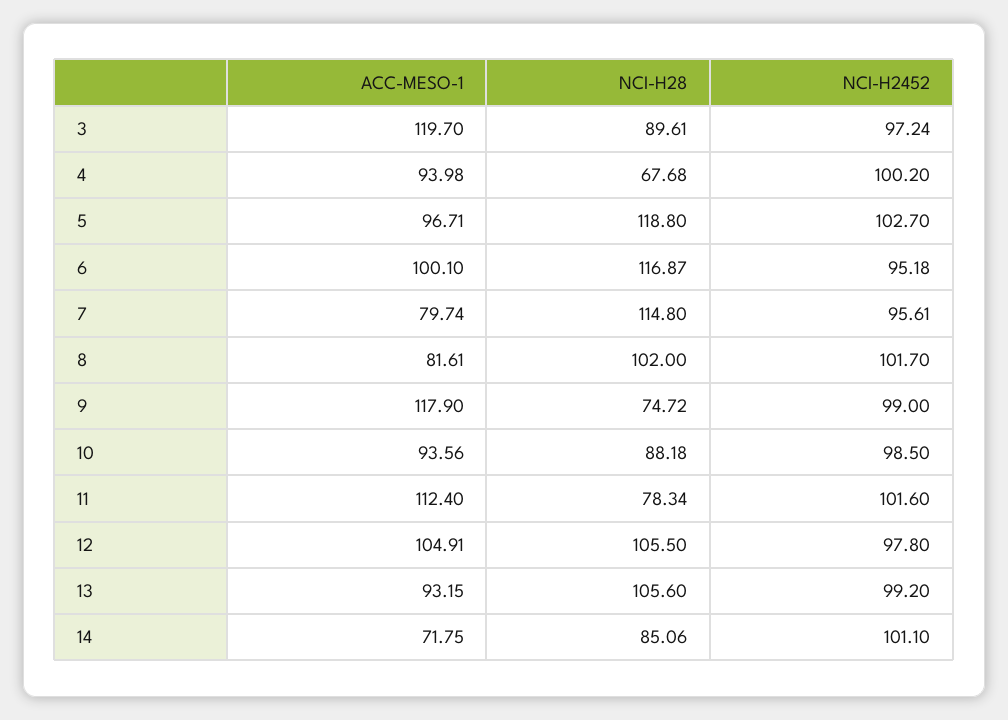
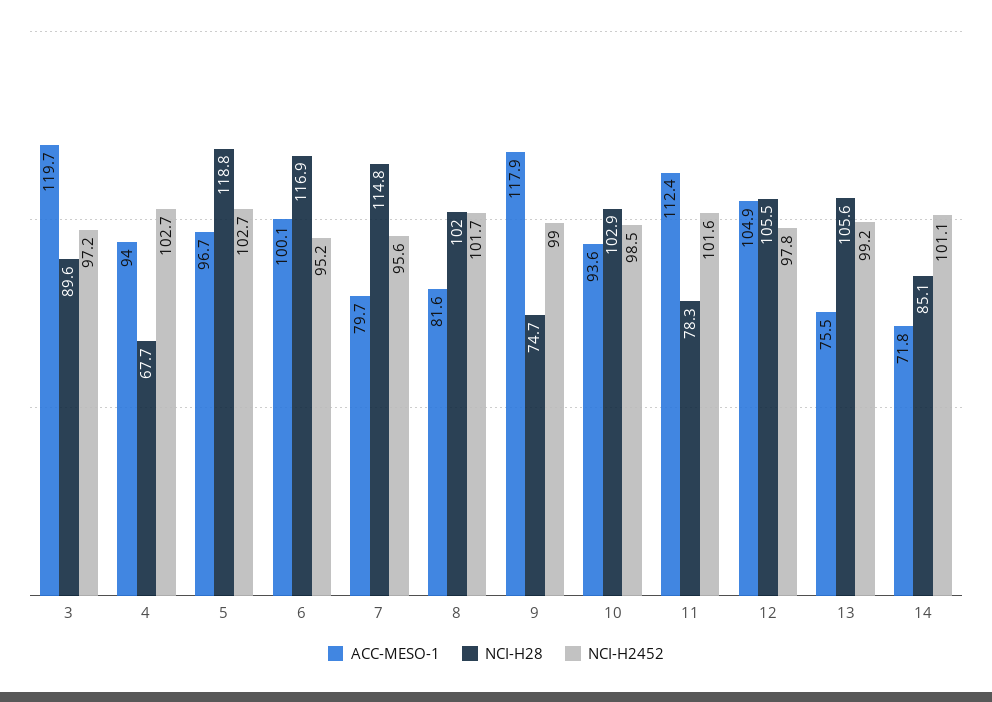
  {
    "ACC-MESO-1": {
      "3": 119.7,
      "4": 93.98,
      "5": 96.71,
      "6": 100.1,
      "7": 79.74,
      "8": 81.61,
      "9": 117.9,
      "10": 93.56,
      "11": 112.4,
      "12": 104.91,
-     "13": 93.15,
+     "13": 75.5,
      "14": 71.75
    },
    "NCI-H28": {
      "3": 89.61,
      "4": 67.68,
      "5": 118.8,
      "6": 116.87,
      "7": 114.8,
      "8": 102,
      "9": 74.72,
-     "10": 88.18,
+     "10": 102.9,
      "11": 78.34,
      "12": 105.5,
      "13": 105.6,
      "14": 85.06
    },
    "NCI-H2452": {
      "3": 97.24,
-     "4": 100.2,
+     "4": 102.7,
      "5": 102.7,
      "6": 95.18,
      "7": 95.61,
      "8": 101.7,
      "9": 99,
      "10": 98.5,
      "11": 101.6,
      "12": 97.8,
      "13": 99.2,
      "14": 101.1
    }
  }

